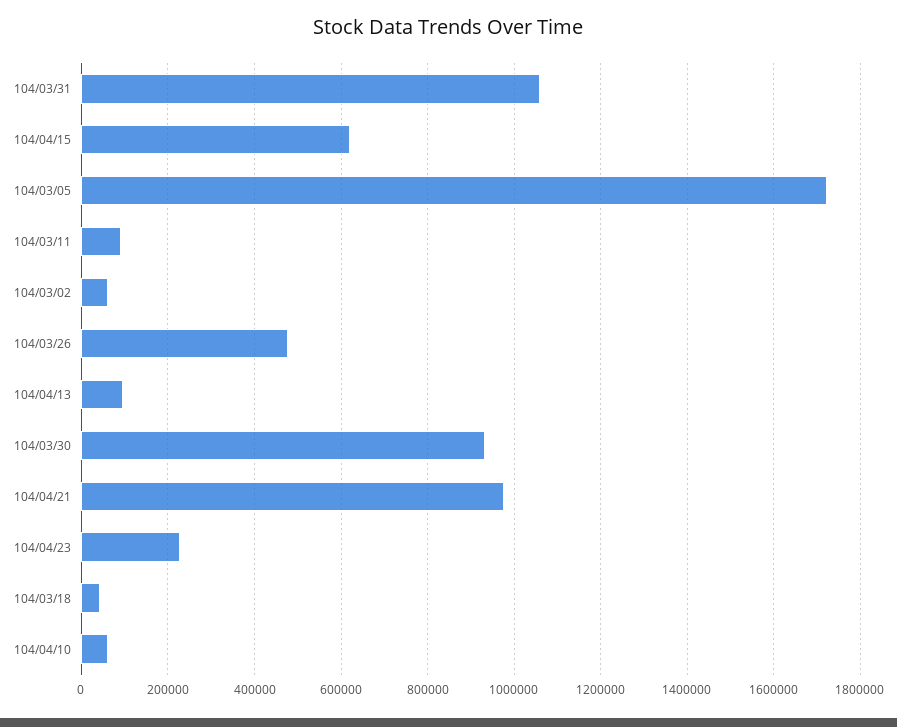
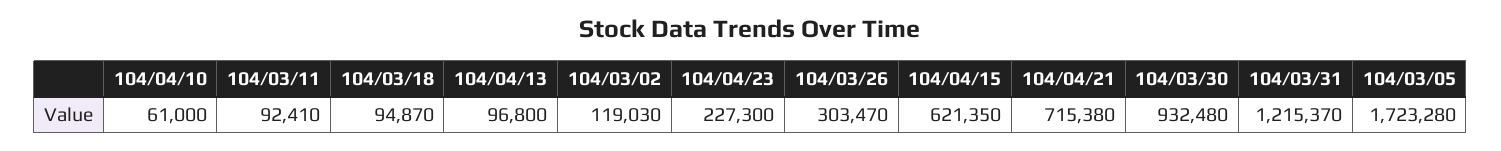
  {
-   "104/03/31": 1060000,
+   "104/03/31": 1215370,
    "104/04/15": 621350,
    "104/03/05": 1723280,
    "104/03/11": 92410,
-   "104/03/02": 60000,
+   "104/03/02": 119030,
-   "104/03/26": 480000,
+   "104/03/26": 303470,
    "104/04/13": 96800,
    "104/03/30": 932480,
-   "104/04/21": 980000,
+   "104/04/21": 715380,
    "104/04/23": 227300,
-   "104/03/18": 40000,
+   "104/03/18": 94870,
    "104/04/10": 61000
  }

